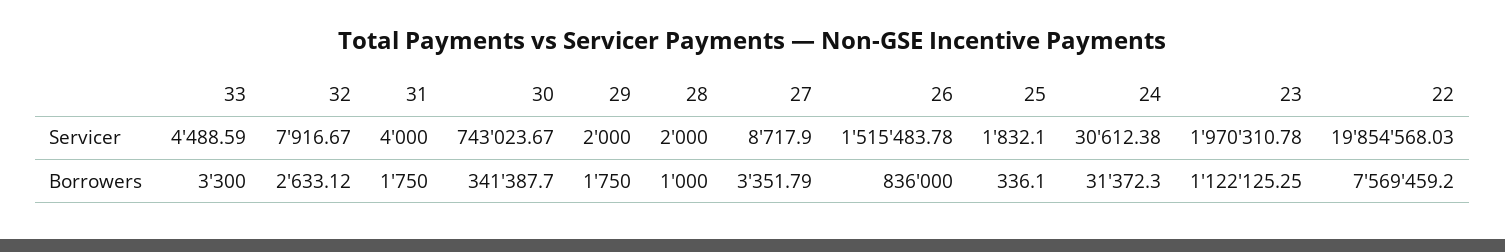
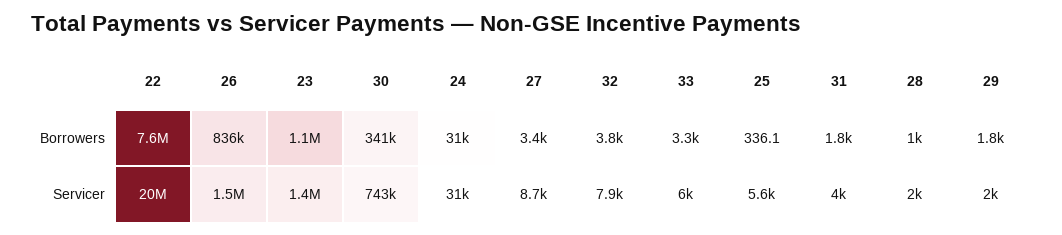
  {
    "33": {
-     "Servicer": 4488.59,
+     "Servicer": 6000,
      "Borrowers": 3300
    },
    "32": {
      "Servicer": 7916.67,
-     "Borrowers": 2633.12
+     "Borrowers": 3800
    },
    "31": {
      "Servicer": 4000,
      "Borrowers": 1750
    },
    "30": {
      "Servicer": 743023.67,
      "Borrowers": 341387.7
    },
    "29": {
      "Servicer": 2000,
      "Borrowers": 1750
    },
    "28": {
      "Servicer": 2000,
      "Borrowers": 1000
    },
    "27": {
      "Servicer": 8717.9,
      "Borrowers": 3351.79
    },
    "26": {
      "Servicer": 1515483.78,
      "Borrowers": 836000
    },
    "25": {
-     "Servicer": 1832.1,
+     "Servicer": 5600,
      "Borrowers": 336.1
    },
    "24": {
      "Servicer": 30612.38,
      "Borrowers": 31372.3
    },
    "23": {
-     "Servicer": 1970310.78,
+     "Servicer": 1400000,
      "Borrowers": 1122125.25
    },
    "22": {
      "Servicer": 19854568.03,
      "Borrowers": 7569459.2
    }
  }

